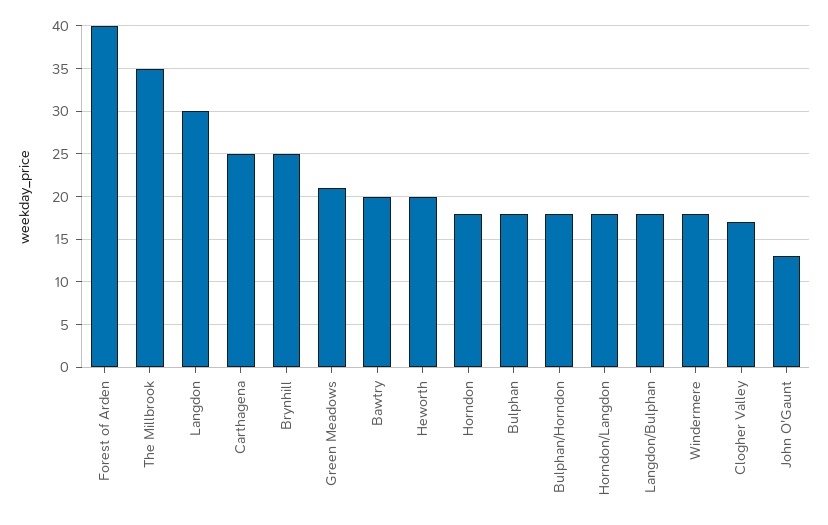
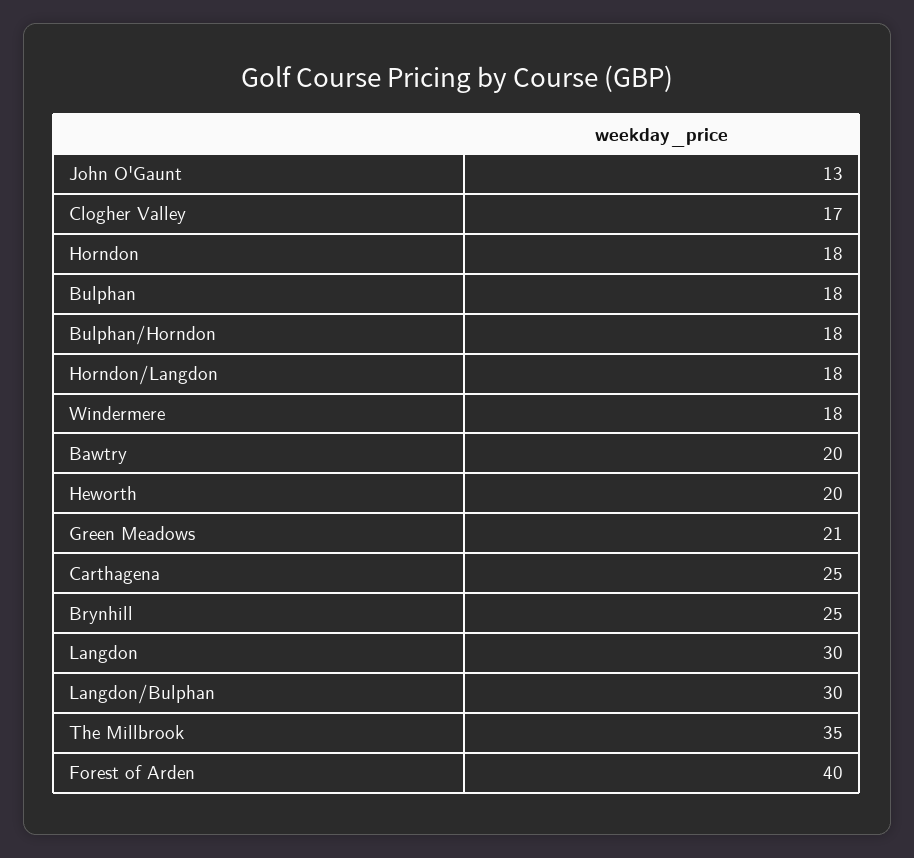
  {
    "Forest of Arden": 40,
    "The Millbrook": 35,
    "Langdon": 30,
    "Carthagena": 25,
    "Brynhill": 25,
    "Green Meadows": 21,
    "Bawtry": 20,
    "Heworth": 20,
    "Horndon": 18,
    "Bulphan": 18,
    "Bulphan/Horndon": 18,
    "Horndon/Langdon": 18,
-   "Langdon/Bulphan": 18,
+   "Langdon/Bulphan": 30,
    "Windermere": 18,
    "Clogher Valley": 17,
    "John O'Gaunt": 13
  }

